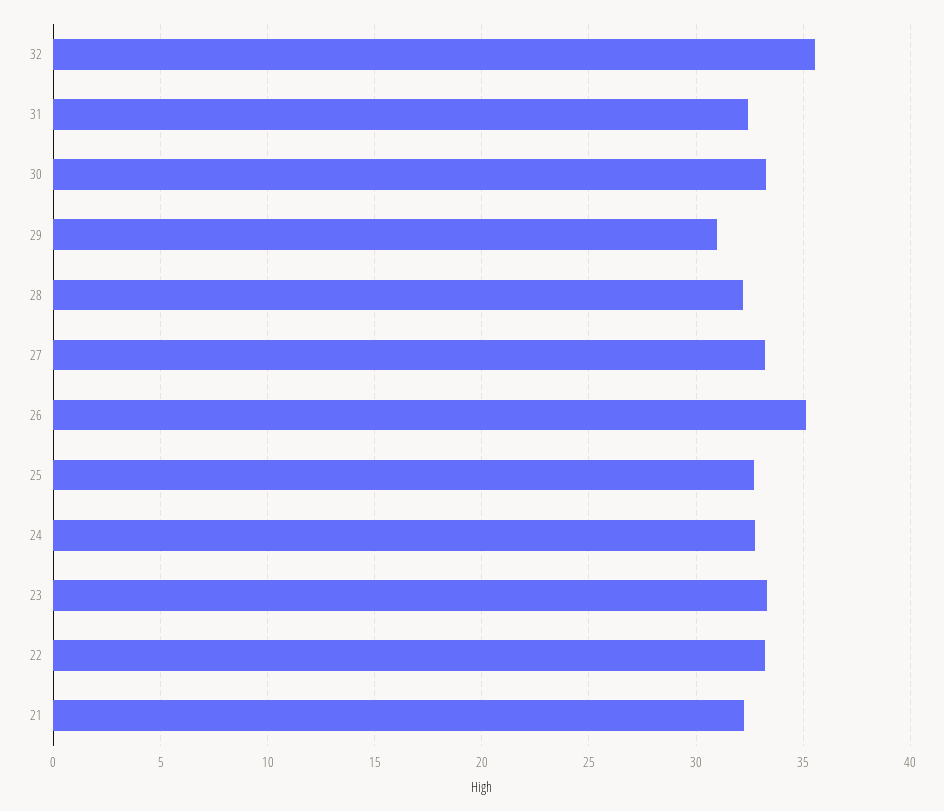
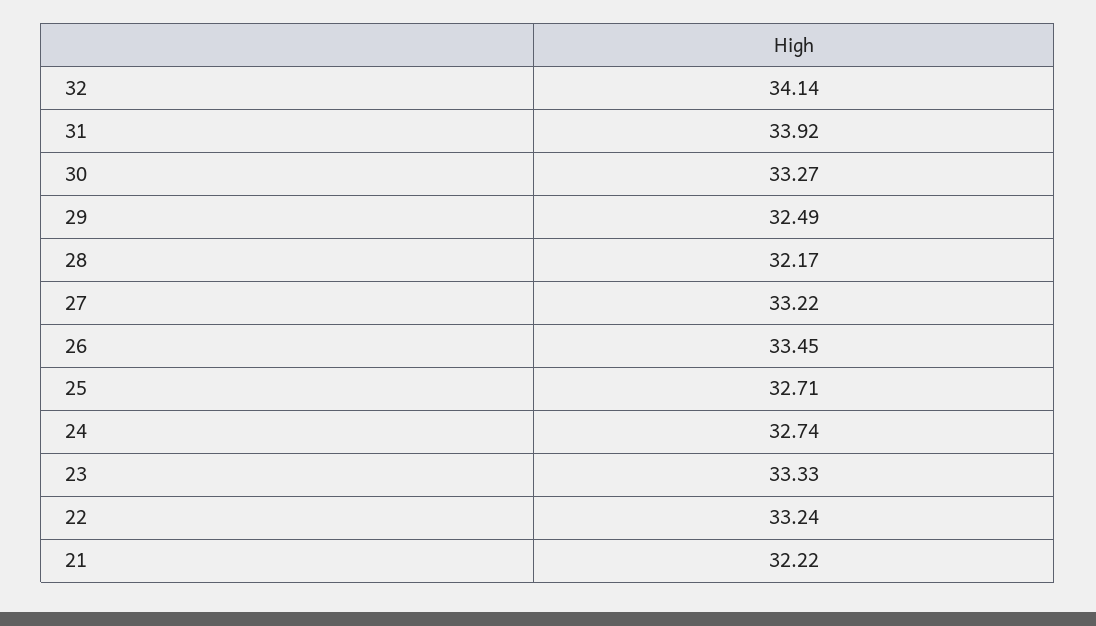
  {
-   "32": 35.5,
+   "32": 34.14,
-   "31": 32.5,
+   "31": 33.92,
    "30": 33.27,
-   "29": 31,
+   "29": 32.49,
    "28": 32.17,
    "27": 33.22,
-   "26": 35,
+   "26": 33.45,
    "25": 32.71,
    "24": 32.74,
    "23": 33.33,
    "22": 33.24,
    "21": 32.22
  }

